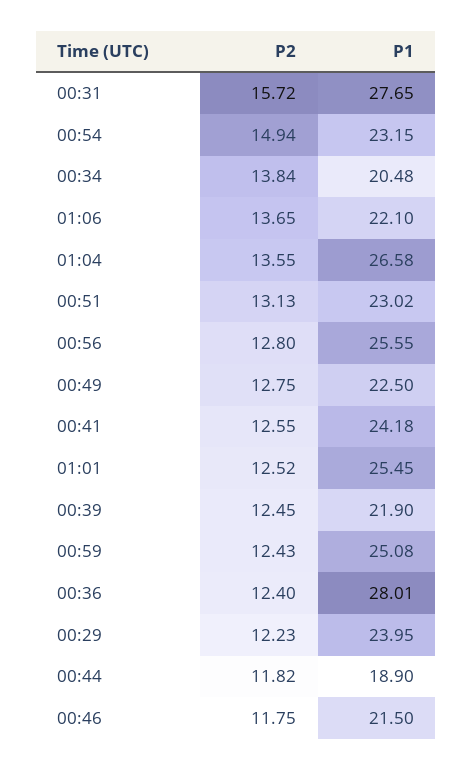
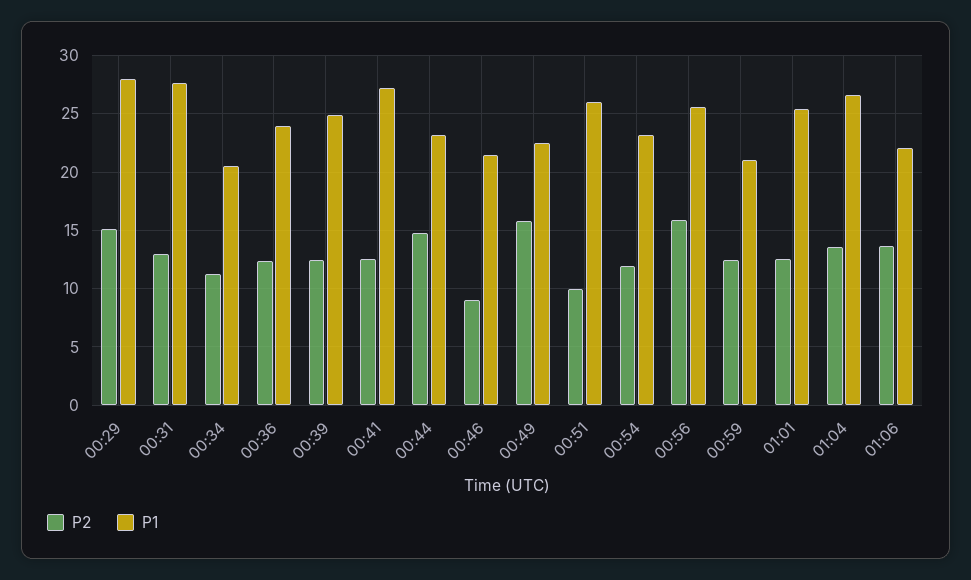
  {
    "P2": {
-     "00:31": 15.72,
+     "00:31": 13,
-     "00:54": 14.94,
+     "00:54": 12,
-     "00:34": 13.84,
+     "00:34": 11,
      "01:06": 13.65,
      "01:04": 13.55,
-     "00:51": 13.13,
+     "00:51": 10,
-     "00:56": 12.8,
+     "00:56": 16,
-     "00:49": 12.75,
+     "00:49": 16,
      "00:41": 12.55,
      "01:01": 12.52,
      "00:39": 12.45,
      "00:59": 12.43,
      "00:36": 12.4,
-     "00:29": 12.23,
+     "00:29": 15,
-     "00:44": 11.82,
+     "00:44": 15,
-     "00:46": 11.75
+     "00:46": 9
    },
    "P1": {
      "00:31": 27.65,
      "00:54": 23.15,
      "00:34": 20.48,
      "01:06": 22.1,
      "01:04": 26.58,
-     "00:51": 23.02,
+     "00:51": 26,
      "00:56": 25.55,
      "00:49": 22.5,
-     "00:41": 24.18,
+     "00:41": 27,
      "01:01": 25.45,
-     "00:39": 21.9,
+     "00:39": 25,
-     "00:59": 25.08,
+     "00:59": 21,
-     "00:36": 28.01,
+     "00:36": 24,
-     "00:29": 23.95,
+     "00:29": 28,
-     "00:44": 18.9,
+     "00:44": 23,
      "00:46": 21.5
    }
  }

